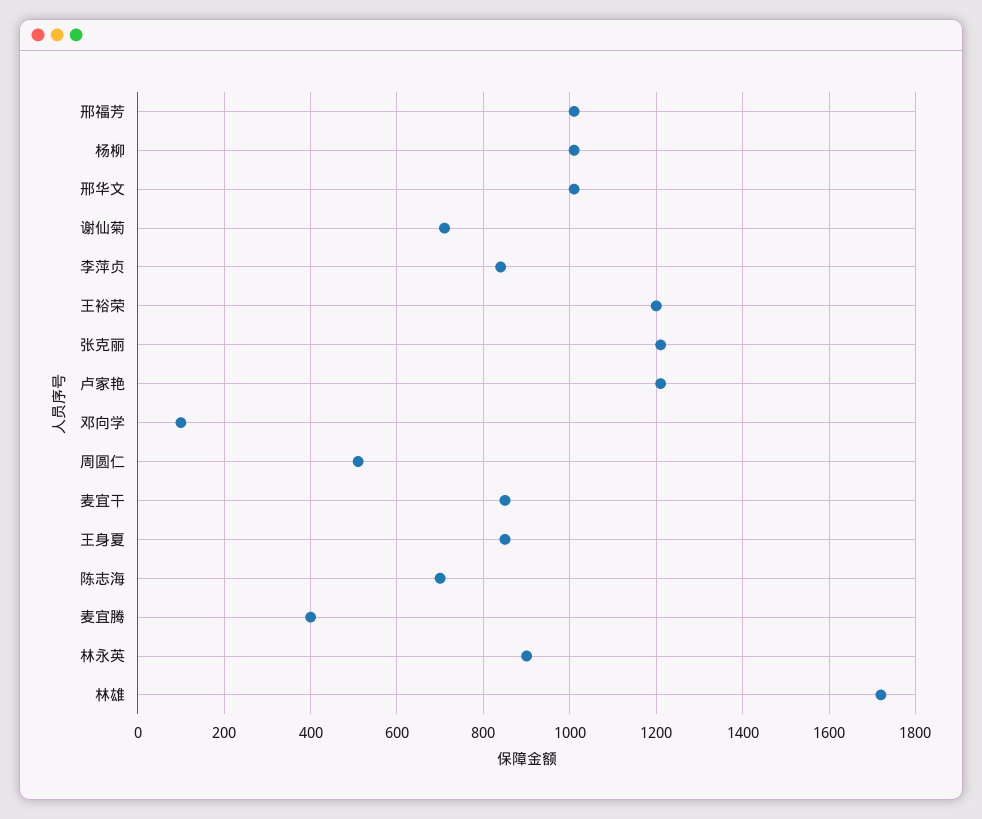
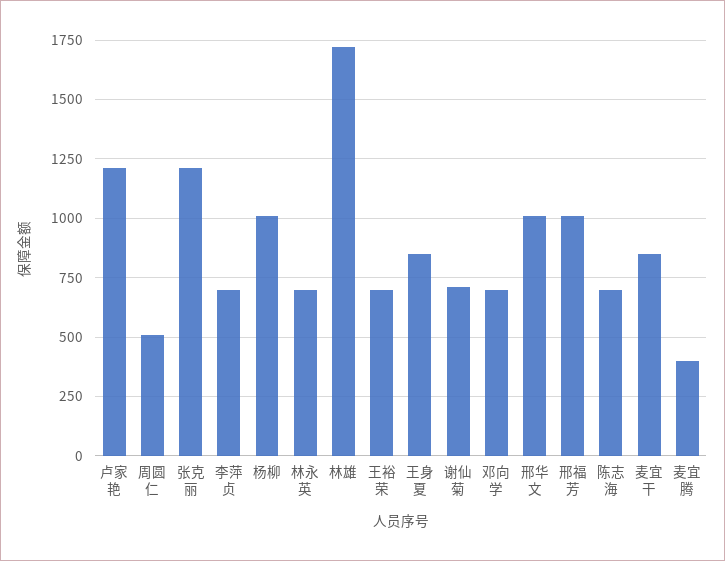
  {
    "邢福芳": 1020,
    "杨柳": 1020,
    "邢华文": 1020,
    "谢仙菊": 720,
-   "李萍贞": 840,
+   "李萍贞": 700,
-   "王裕荣": 1200,
+   "王裕荣": 700,
    "张克丽": 1220,
    "卢家艳": 1220,
-   "邓向学": 100,
+   "邓向学": 700,
    "周圆仁": 520,
    "麦宜干": 860,
    "王身夏": 860,
    "陈志海": 700,
    "麦宜腾": 400,
-   "林永英": 900,
+   "林永英": 700,
    "林雄": 1720
  }

